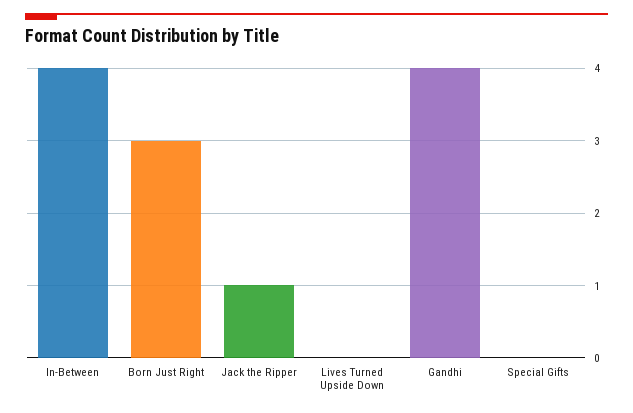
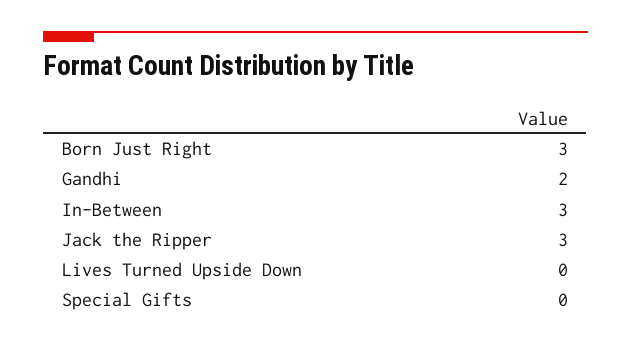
  {
-   "In-Between": 4,
+   "In-Between": 3,
    "Born Just Right": 3,
-   "Jack the Ripper": 1,
+   "Jack the Ripper": 3,
    "Lives Turned Upside Down": 0,
-   "Gandhi": 4,
+   "Gandhi": 2,
    "Special Gifts": 0
  }

